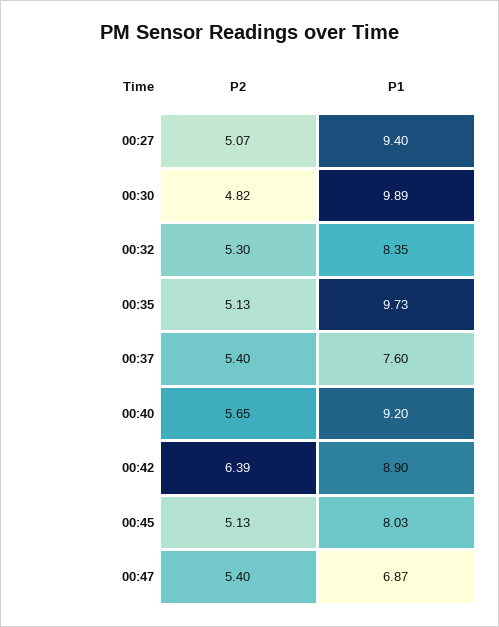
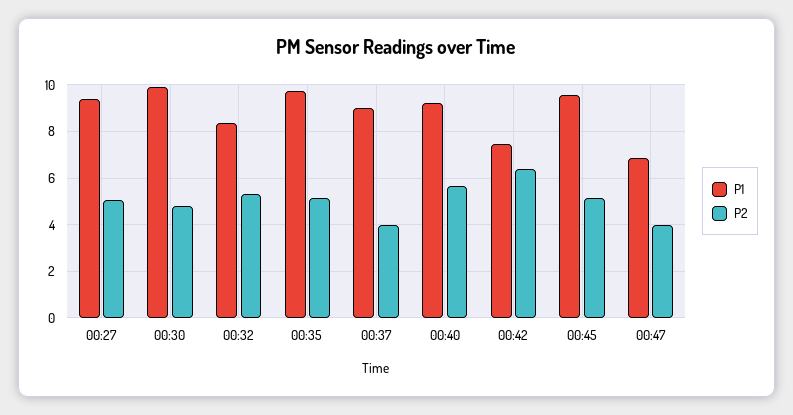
  {
    "P2": {
      "00:27": 5.07,
      "00:30": 4.82,
      "00:32": 5.3,
      "00:35": 5.13,
-     "00:37": 5.4,
+     "00:37": 4,
      "00:40": 5.65,
      "00:42": 6.39,
      "00:45": 5.13,
-     "00:47": 5.4
+     "00:47": 4
    },
    "P1": {
      "00:27": 9.4,
      "00:30": 9.89,
      "00:32": 8.35,
      "00:35": 9.73,
-     "00:37": 7.6,
+     "00:37": 9,
      "00:40": 9.2,
-     "00:42": 8.9,
+     "00:42": 7.5,
-     "00:45": 8.03,
+     "00:45": 9.5,
      "00:47": 6.87
    }
  }

